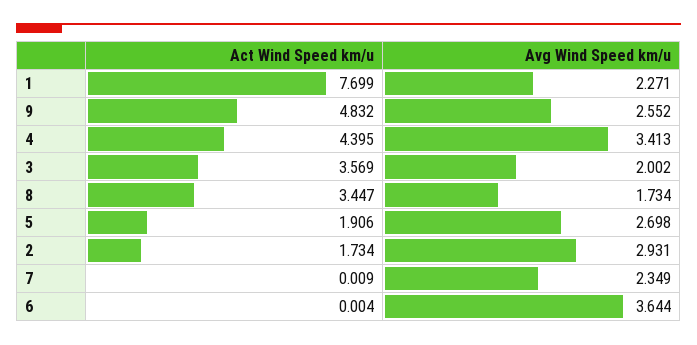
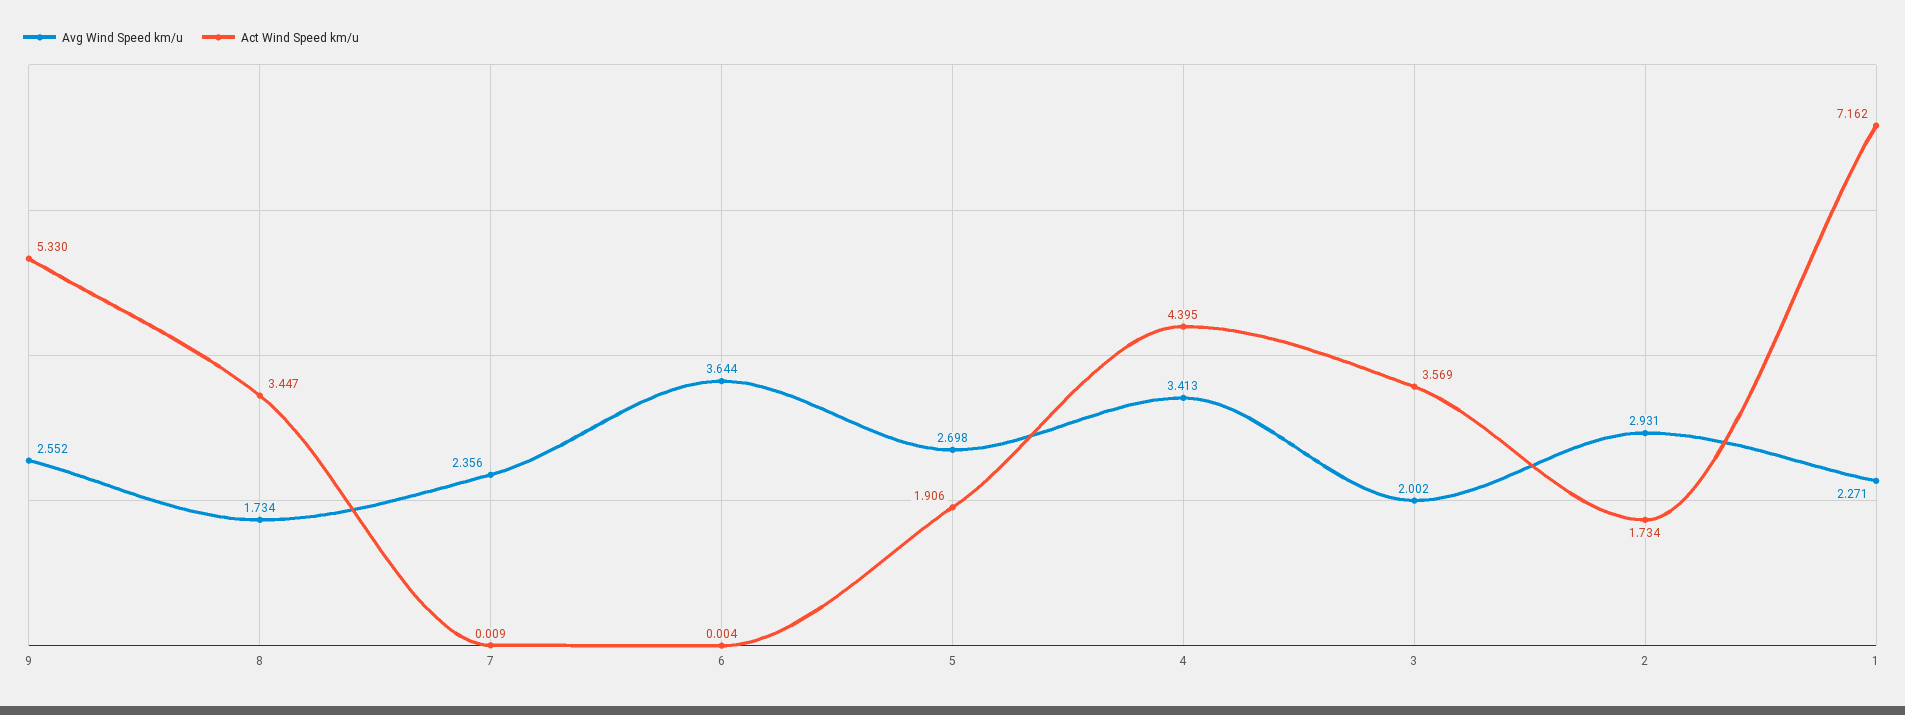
  {
    "Act Wind Speed km/u": {
-     "1": 7.699,
+     "1": 7.162,
-     "9": 4.832,
+     "9": 5.33,
      "4": 4.395,
      "3": 3.569,
      "8": 3.447,
      "5": 1.906,
      "2": 1.734,
      "7": 0.009,
      "6": 0.004
    },
    "Avg Wind Speed km/u": {
      "1": 2.271,
      "9": 2.552,
      "4": 3.413,
      "3": 2.002,
      "8": 1.734,
      "5": 2.698,
      "2": 2.931,
-     "7": 2.349,
+     "7": 2.356,
      "6": 3.644
    }
  }

